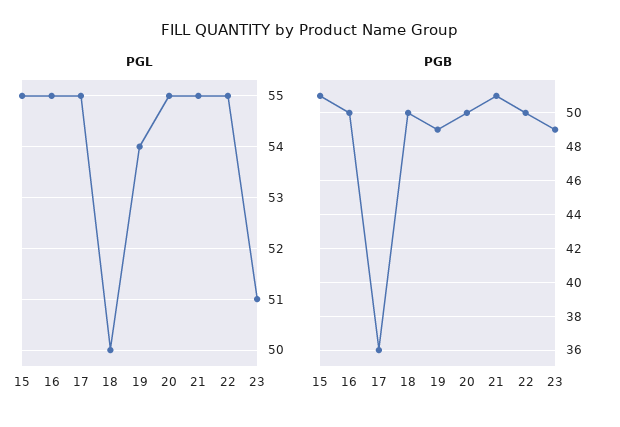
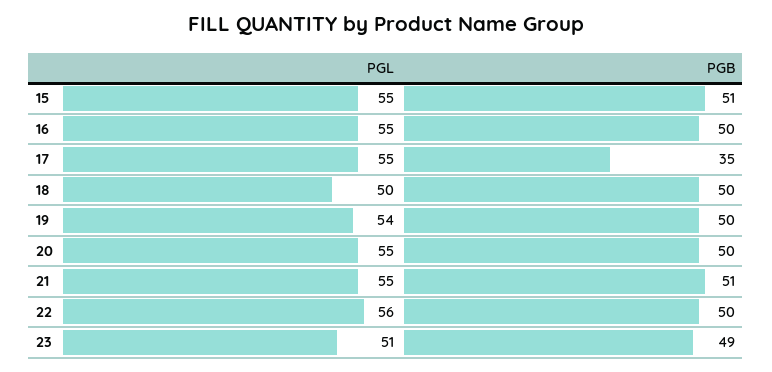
  {
    "PGL": {
      "15": 55,
      "16": 55,
      "17": 55,
      "18": 50,
      "19": 54,
      "20": 55,
      "21": 55,
-     "22": 55,
+     "22": 56,
      "23": 51
    },
    "PGB": {
      "15": 51,
      "16": 50,
-     "17": 36,
+     "17": 35,
      "18": 50,
-     "19": 49,
+     "19": 50,
      "20": 50,
      "21": 51,
      "22": 50,
      "23": 49
    }
  }

